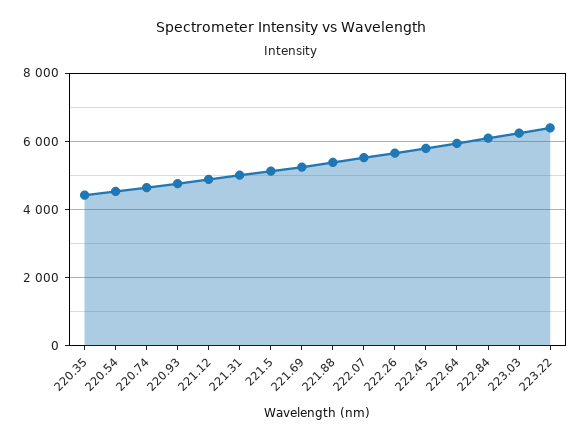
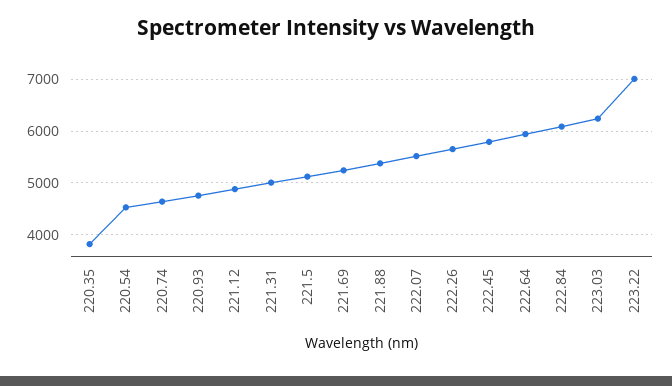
  {
-   "220.35": 4400,
+   "220.35": 3800,
    "220.54": 4600,
    "220.74": 4600,
    "220.93": 4800,
    "221.12": 4800,
    "221.31": 5000,
    "221.5": 5200,
    "221.69": 5200,
    "221.88": 5400,
    "222.07": 5600,
    "222.26": 5600,
    "222.45": 5800,
    "222.64": 6000,
    "222.84": 6000,
    "223.03": 6200,
-   "223.22": 6400
+   "223.22": 7000
  }

